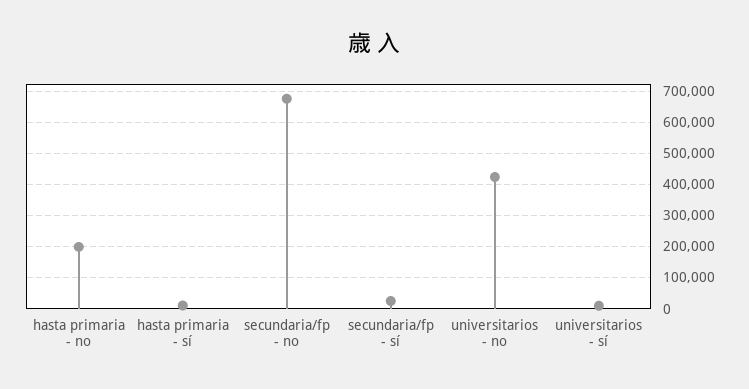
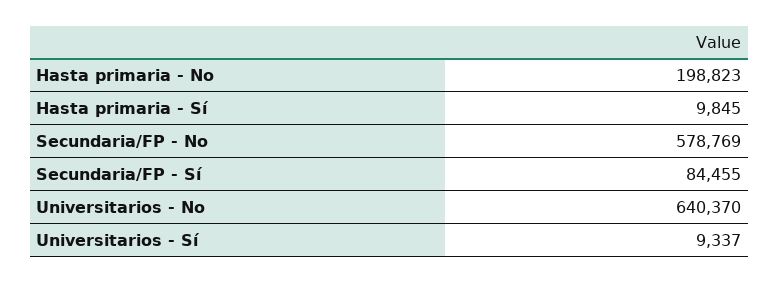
  {
    "hasta primaria - no": 198823,
    "hasta primaria - sí": 9845,
-   "secundaria/fp - no": 680000,
+   "secundaria/fp - no": 578769,
-   "secundaria/fp - sí": 20000,
+   "secundaria/fp - sí": 84455,
-   "universitarios - no": 420000,
+   "universitarios - no": 640370,
    "universitarios - sí": 9337
  }

